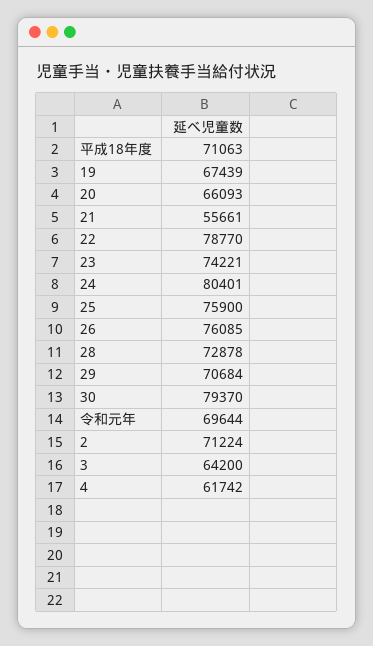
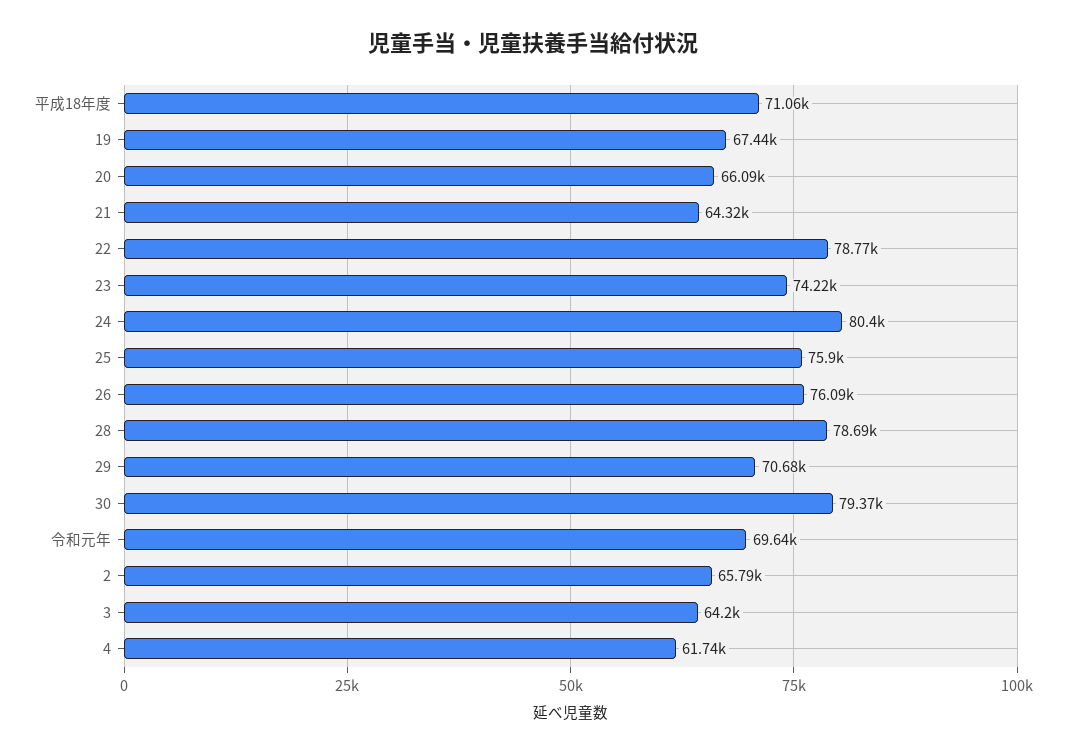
  {
    "平成18年度": 71063,
    "19": 67439,
    "20": 66093,
-   "21": 55661,
+   "21": 64320,
    "22": 78770,
    "23": 74221,
    "24": 80401,
    "25": 75900,
    "26": 76085,
-   "28": 72878,
+   "28": 78690,
    "29": 70684,
    "30": 79370,
    "令和元年": 69644,
-   "2": 71224,
+   "2": 65790,
    "3": 64200,
    "4": 61742
  }

